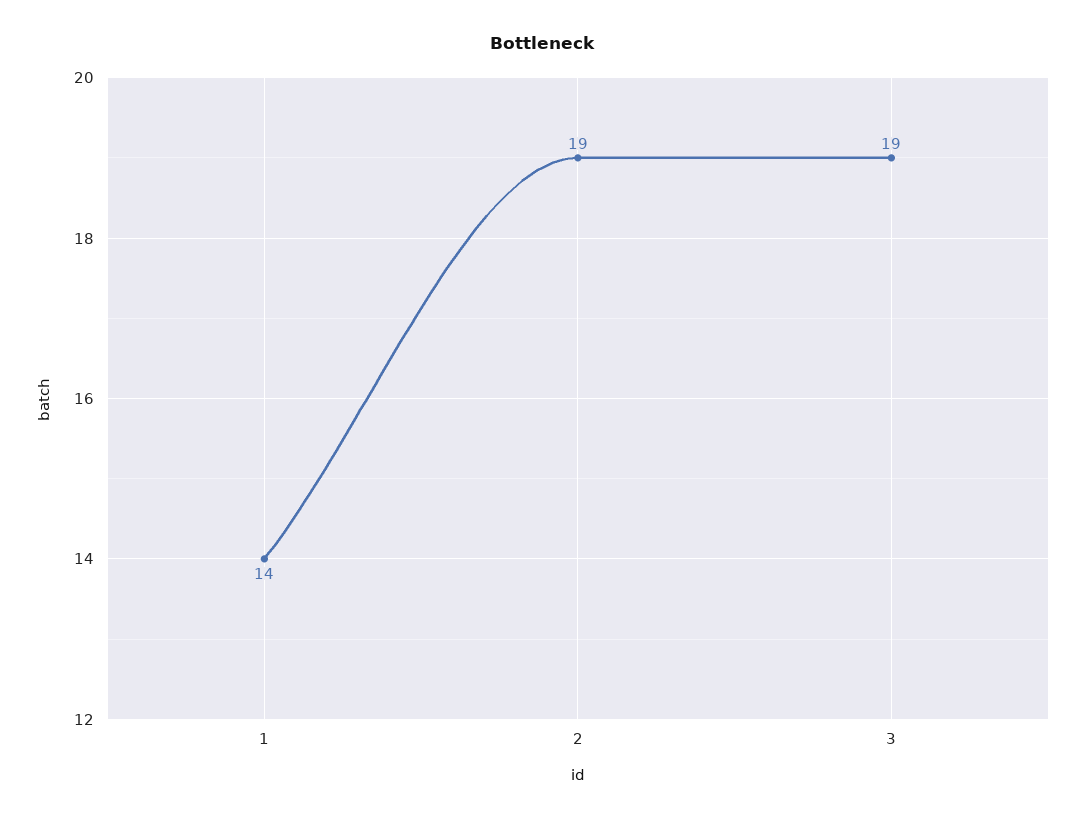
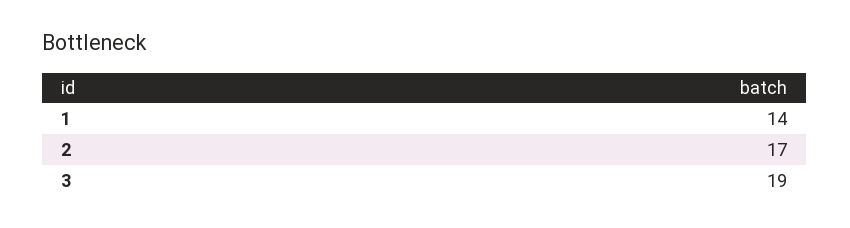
  {
    "1": 14,
-   "2": 19,
+   "2": 17,
    "3": 19
  }

